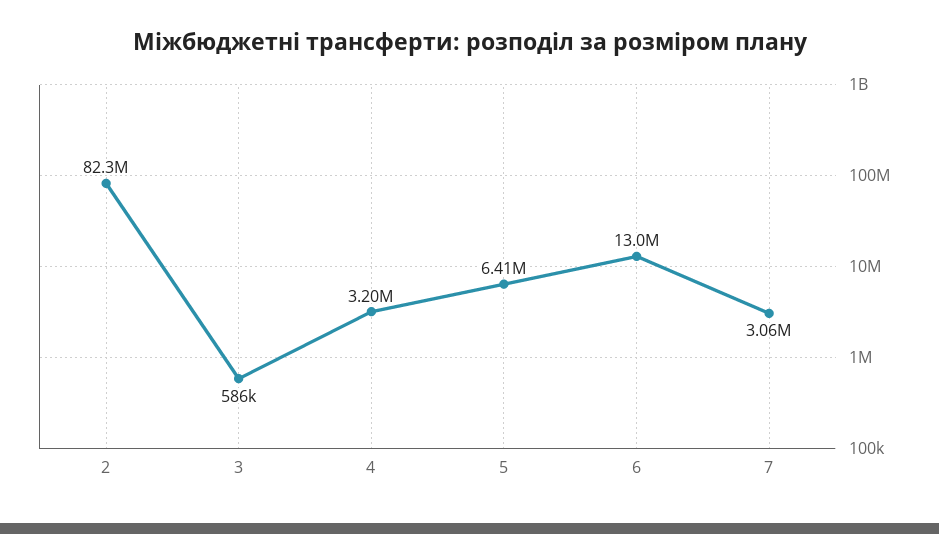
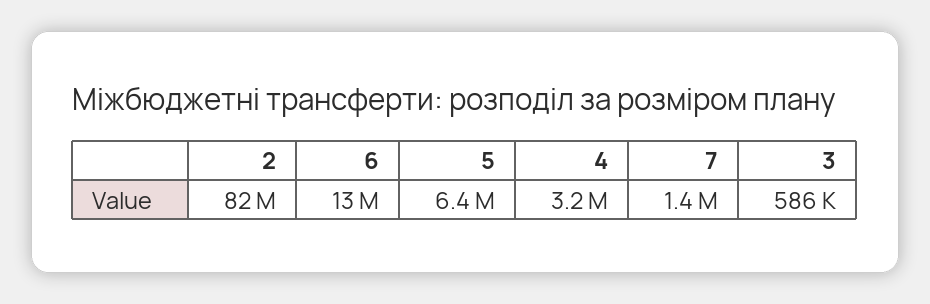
  {
    "2": 82300000,
    "3": 586000,
    "4": 3200000,
    "5": 6410000,
    "6": 13000000,
-   "7": 3060000
+   "7": 1400000
  }

